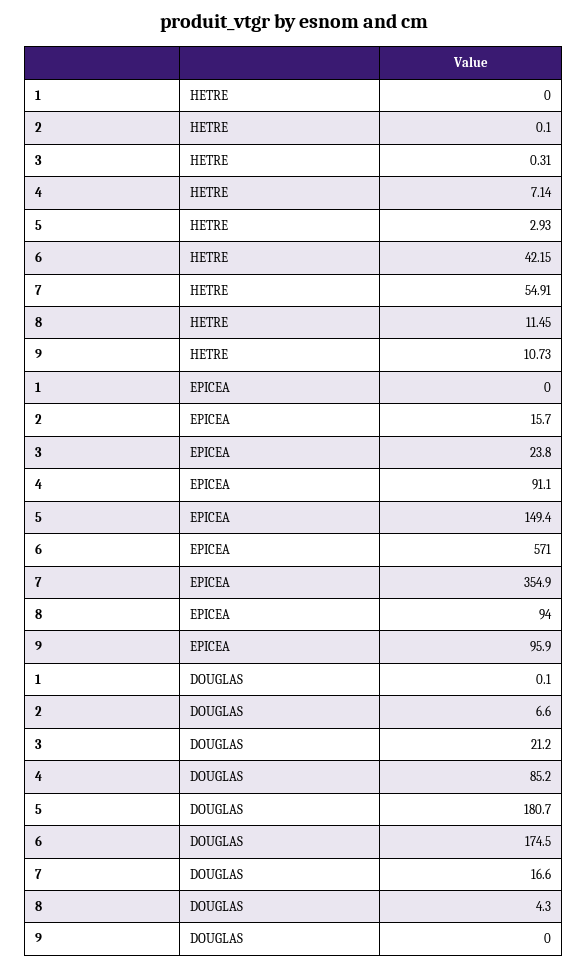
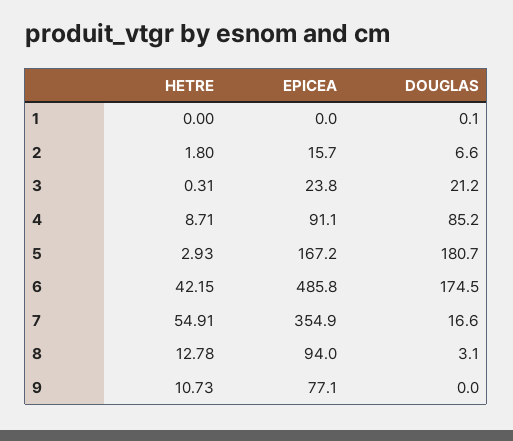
  {
    "1": {
      "HETRE": 0,
      "EPICEA": 0,
      "DOUGLAS": 0.1
    },
    "2": {
-     "HETRE": 0.1,
+     "HETRE": 1.8,
      "EPICEA": 15.7,
      "DOUGLAS": 6.6
    },
    "3": {
      "HETRE": 0.31,
      "EPICEA": 23.8,
      "DOUGLAS": 21.2
    },
    "4": {
-     "HETRE": 7.14,
+     "HETRE": 8.71,
      "EPICEA": 91.1,
      "DOUGLAS": 85.2
    },
    "5": {
      "HETRE": 2.93,
-     "EPICEA": 149.4,
+     "EPICEA": 167.2,
      "DOUGLAS": 180.7
    },
    "6": {
      "HETRE": 42.15,
-     "EPICEA": 571,
+     "EPICEA": 485.8,
      "DOUGLAS": 174.5
    },
    "7": {
      "HETRE": 54.91,
      "EPICEA": 354.9,
      "DOUGLAS": 16.6
    },
    "8": {
-     "HETRE": 11.45,
+     "HETRE": 12.78,
      "EPICEA": 94,
-     "DOUGLAS": 4.3
+     "DOUGLAS": 3.1
    },
    "9": {
      "HETRE": 10.73,
-     "EPICEA": 95.9,
+     "EPICEA": 77.1,
      "DOUGLAS": 0
    }
  }

